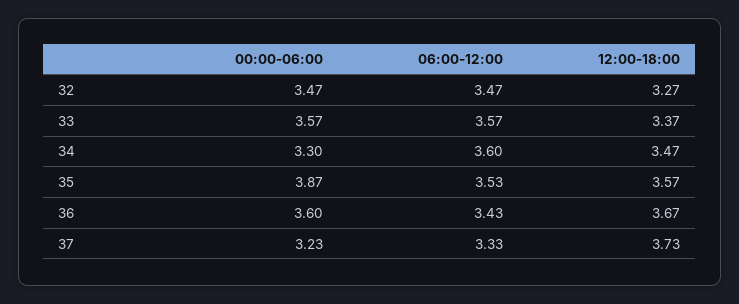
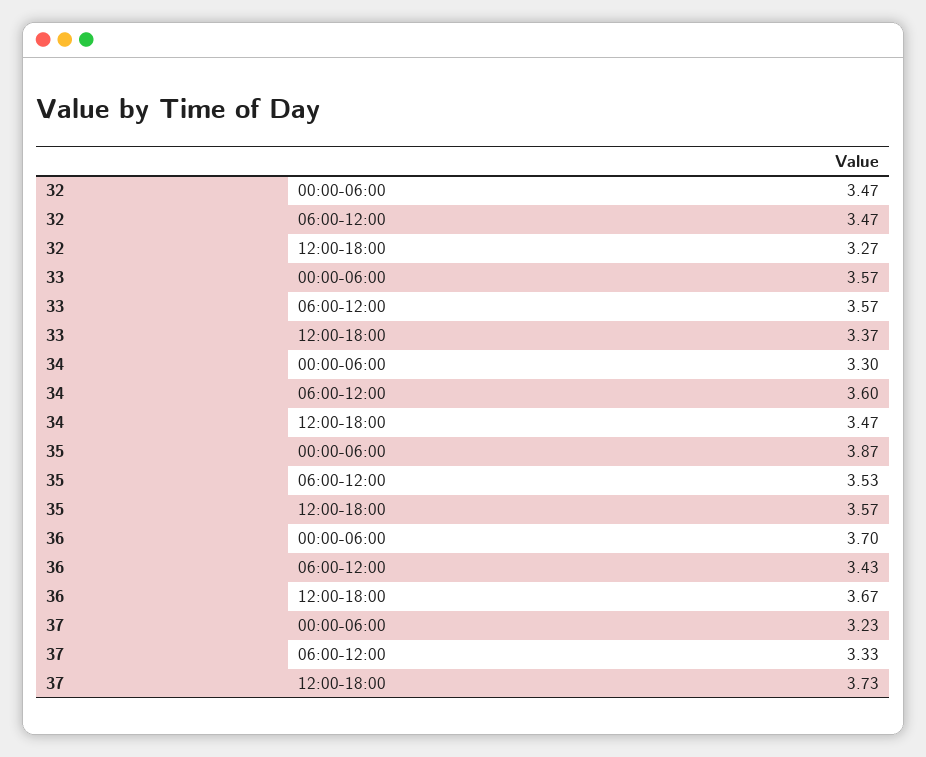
  {
    "00:00-06:00": {
      "32": 3.47,
      "33": 3.57,
      "34": 3.3,
      "35": 3.87,
-     "36": 3.6,
+     "36": 3.7,
      "37": 3.23
    },
    "06:00-12:00": {
      "32": 3.47,
      "33": 3.57,
      "34": 3.6,
      "35": 3.53,
      "36": 3.43,
      "37": 3.33
    },
    "12:00-18:00": {
      "32": 3.27,
      "33": 3.37,
      "34": 3.47,
      "35": 3.57,
      "36": 3.67,
      "37": 3.73
    }
  }

